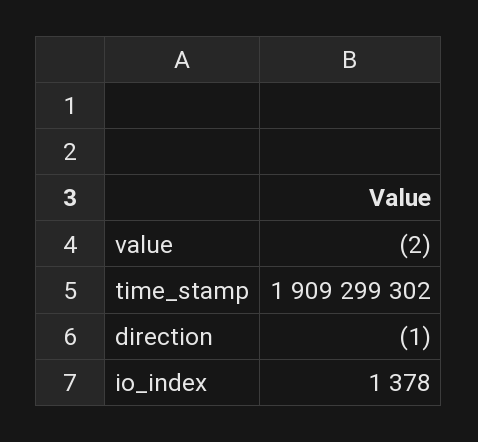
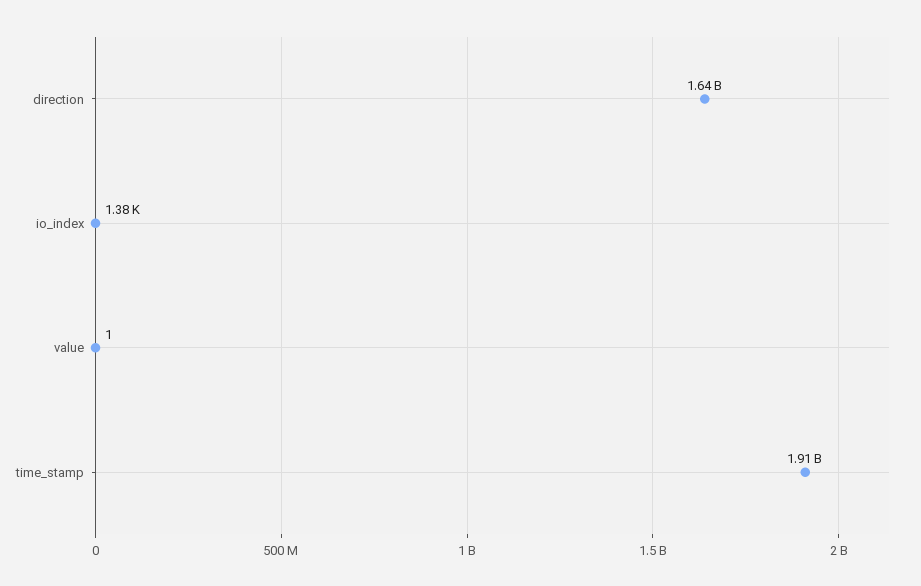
  {
-   "value": -2,
+   "value": 1,
    "time_stamp": 1909299302,
-   "direction": -1,
+   "direction": 1640000000,
    "io_index": 1378
  }

